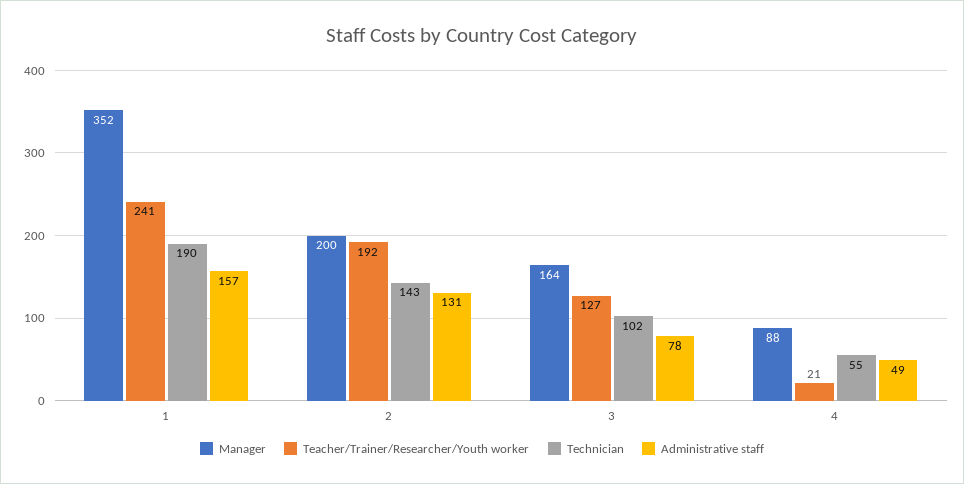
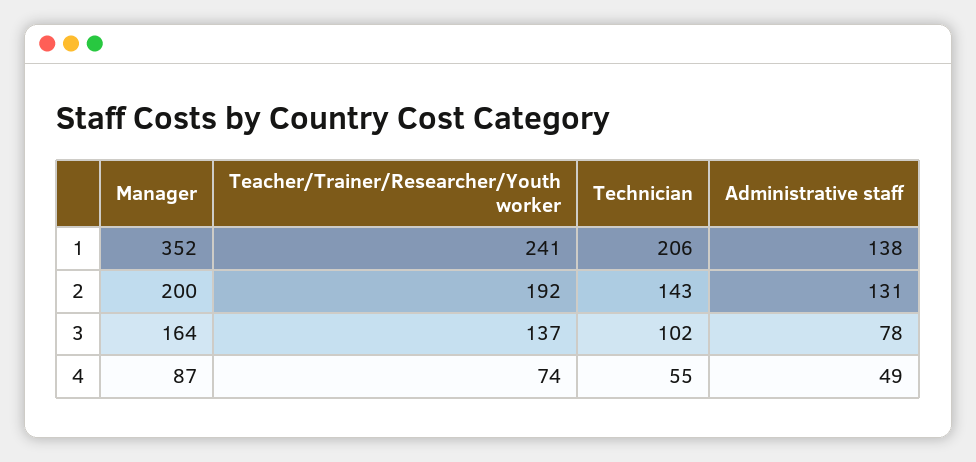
  {
    "Manager": {
      "1": 352,
      "2": 200,
      "3": 164,
-     "4": 88
+     "4": 87
    },
    "Teacher/Trainer/Researcher/Youth worker": {
      "1": 241,
      "2": 192,
-     "3": 127,
+     "3": 137,
-     "4": 21
+     "4": 74
    },
    "Technician": {
-     "1": 190,
+     "1": 206,
      "2": 143,
      "3": 102,
      "4": 55
    },
    "Administrative staff": {
-     "1": 157,
+     "1": 138,
      "2": 131,
      "3": 78,
      "4": 49
    }
  }

